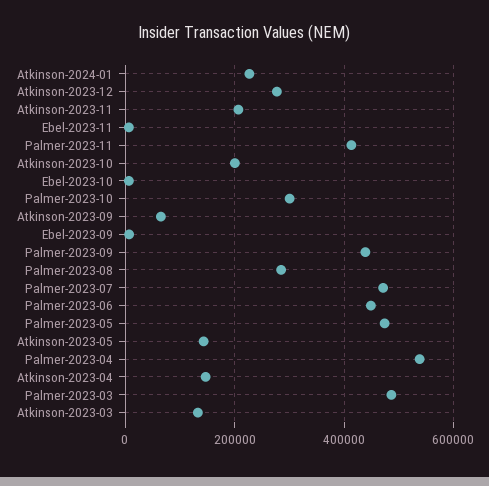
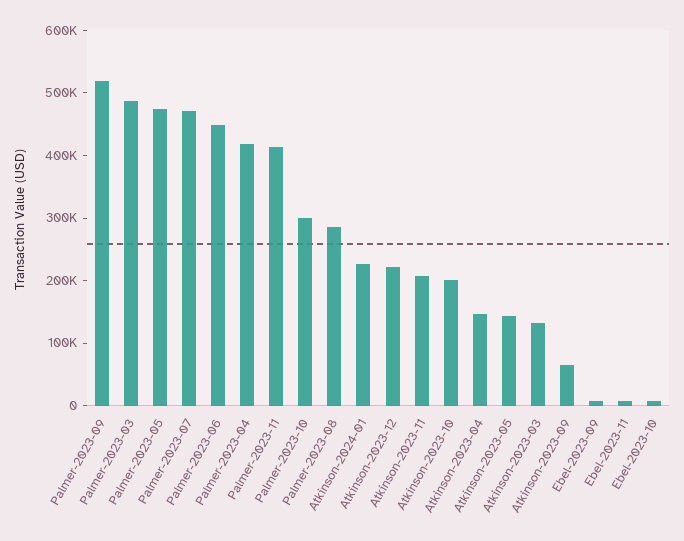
  {
    "Atkinson-2024-01": 220000,
-   "Atkinson-2023-12": 280000,
+   "Atkinson-2023-12": 220000,
    "Atkinson-2023-11": 200000,
    "Ebel-2023-11": 0,
    "Palmer-2023-11": 420000,
    "Atkinson-2023-10": 200000,
    "Ebel-2023-10": 0,
    "Palmer-2023-10": 300000,
    "Atkinson-2023-09": 60000,
    "Ebel-2023-09": 0,
-   "Palmer-2023-09": 440000,
+   "Palmer-2023-09": 520000,
    "Palmer-2023-08": 280000,
    "Palmer-2023-07": 480000,
    "Palmer-2023-06": 440000,
    "Palmer-2023-05": 480000,
    "Atkinson-2023-05": 140000,
-   "Palmer-2023-04": 540000,
+   "Palmer-2023-04": 420000,
    "Atkinson-2023-04": 140000,
    "Palmer-2023-03": 480000,
    "Atkinson-2023-03": 140000
  }

